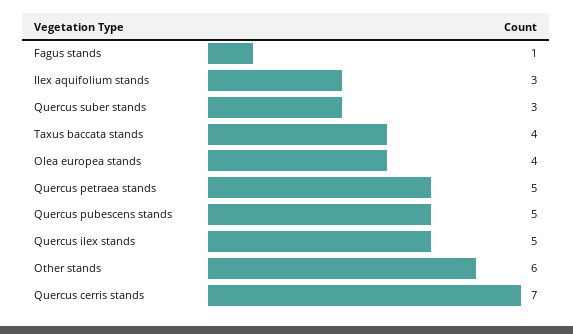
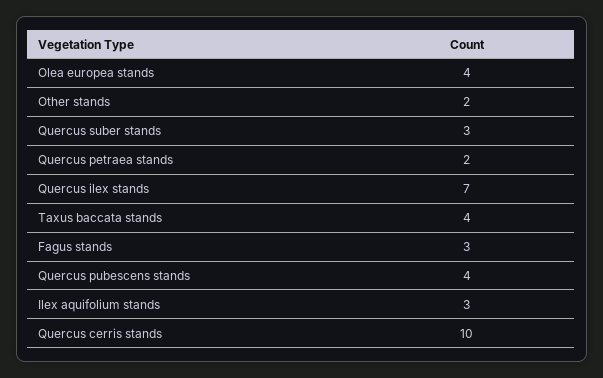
  {
-   "Fagus stands": 1,
+   "Fagus stands": 3,
    "Ilex aquifolium stands": 3,
    "Quercus suber stands": 3,
    "Taxus baccata stands": 4,
    "Olea europea stands": 4,
-   "Quercus petraea stands": 5,
+   "Quercus petraea stands": 2,
-   "Quercus pubescens stands": 5,
+   "Quercus pubescens stands": 4,
-   "Quercus ilex stands": 5,
+   "Quercus ilex stands": 7,
-   "Other stands": 6,
+   "Other stands": 2,
-   "Quercus cerris stands": 7
+   "Quercus cerris stands": 10
  }

